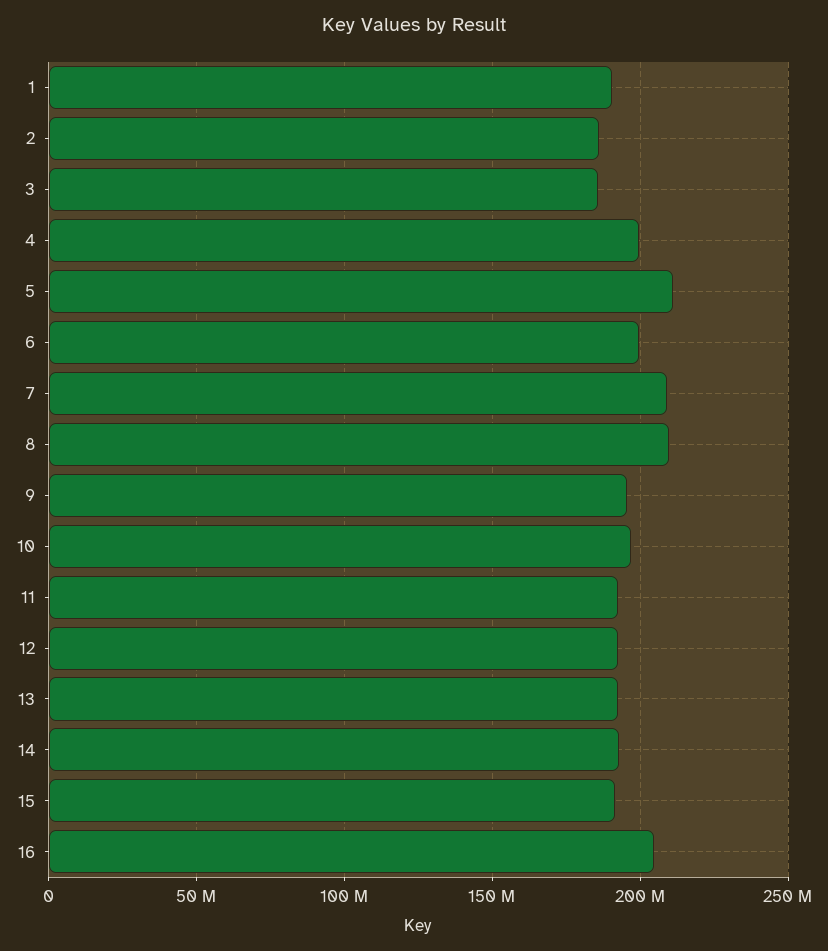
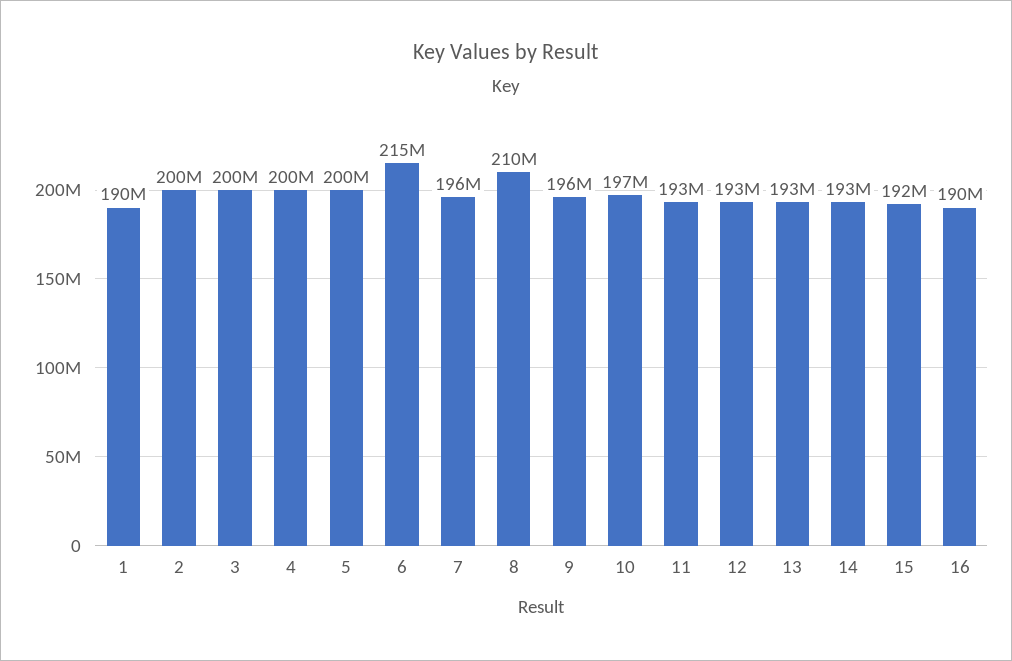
  {
    "1": 190000000,
-   "2": 185000000,
+   "2": 200000000,
-   "3": 185000000,
+   "3": 200000000,
    "4": 200000000,
-   "5": 210000000,
+   "5": 200000000,
-   "6": 200000000,
+   "6": 215000000,
-   "7": 210000000,
+   "7": 196000000,
    "8": 210000000,
    "9": 196000000,
    "10": 197000000,
    "11": 193000000,
    "12": 193000000,
    "13": 193000000,
    "14": 193000000,
    "15": 192000000,
-   "16": 205000000
+   "16": 190000000
  }

